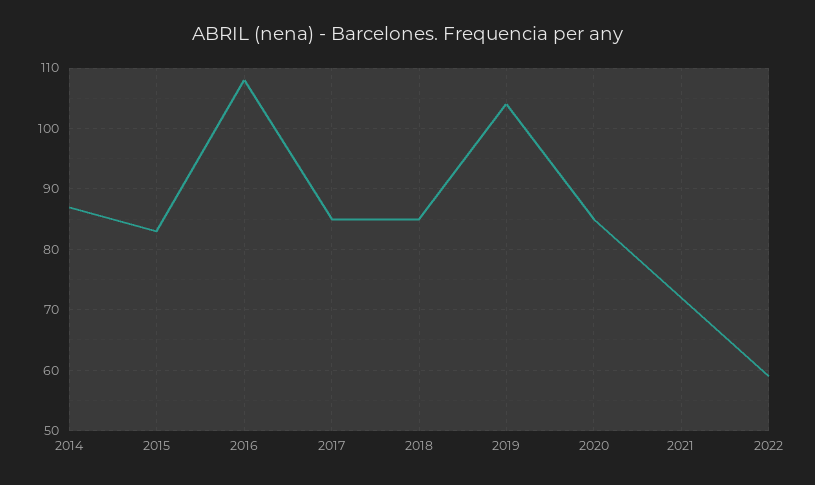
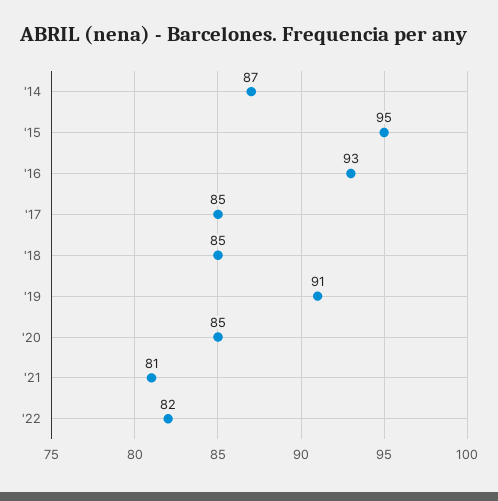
  {
    "2014": 87,
-   "2015": 83,
+   "2015": 95,
-   "2016": 108,
+   "2016": 93,
    "2017": 85,
    "2018": 85,
-   "2019": 104,
+   "2019": 91,
    "2020": 85,
-   "2021": 72,
+   "2021": 81,
-   "2022": 59
+   "2022": 82
  }

